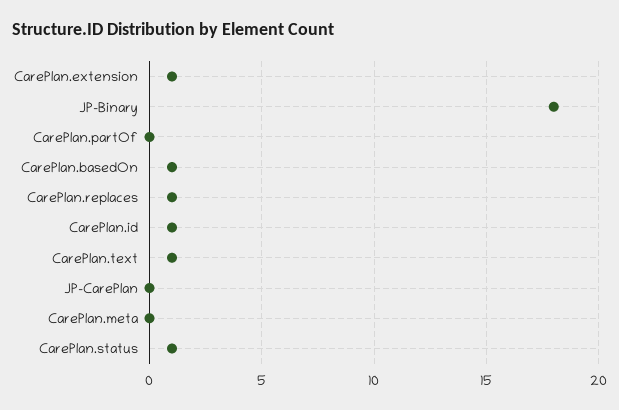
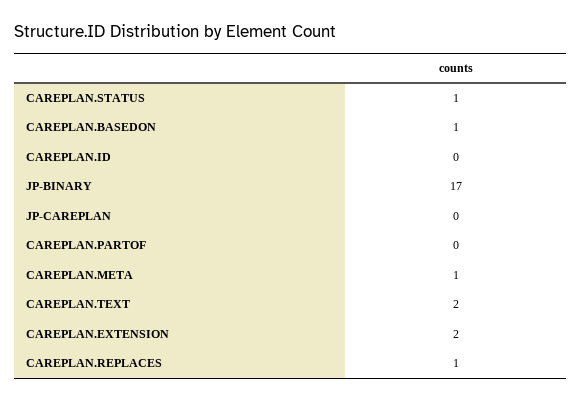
  {
-   "CarePlan.extension": 1,
+   "CarePlan.extension": 2,
-   "JP-Binary": 18,
+   "JP-Binary": 17,
    "CarePlan.partOf": 0,
    "CarePlan.basedOn": 1,
    "CarePlan.replaces": 1,
-   "CarePlan.id": 1,
+   "CarePlan.id": 0,
-   "CarePlan.text": 1,
+   "CarePlan.text": 2,
    "JP-CarePlan": 0,
-   "CarePlan.meta": 0,
+   "CarePlan.meta": 1,
    "CarePlan.status": 1
  }

